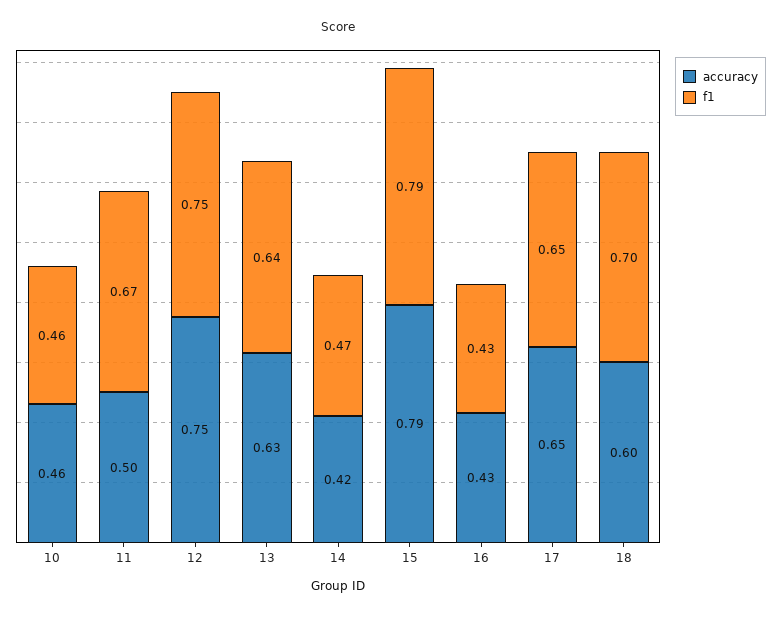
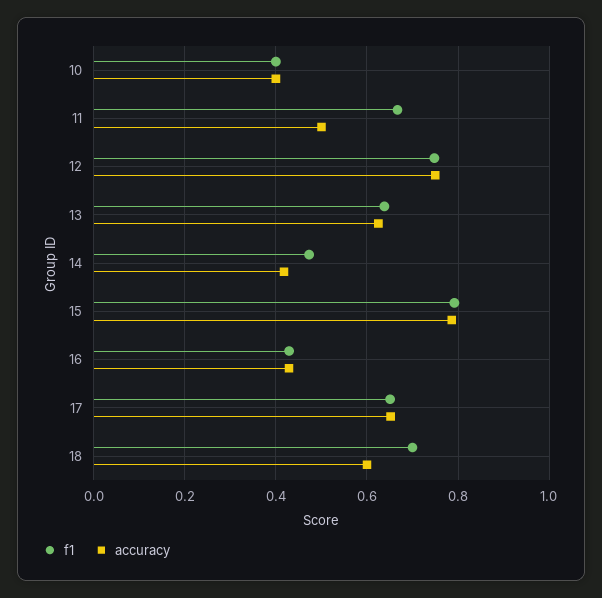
  {
    "accuracy": {
-     "10": 0.46,
+     "10": 0.4,
      "11": 0.5,
      "12": 0.75,
      "13": 0.63,
      "14": 0.42,
      "15": 0.79,
      "16": 0.43,
      "17": 0.65,
      "18": 0.6
    },
    "f1": {
-     "10": 0.46,
+     "10": 0.4,
      "11": 0.67,
      "12": 0.75,
      "13": 0.64,
      "14": 0.47,
      "15": 0.79,
      "16": 0.43,
      "17": 0.65,
      "18": 0.7
    }
  }

